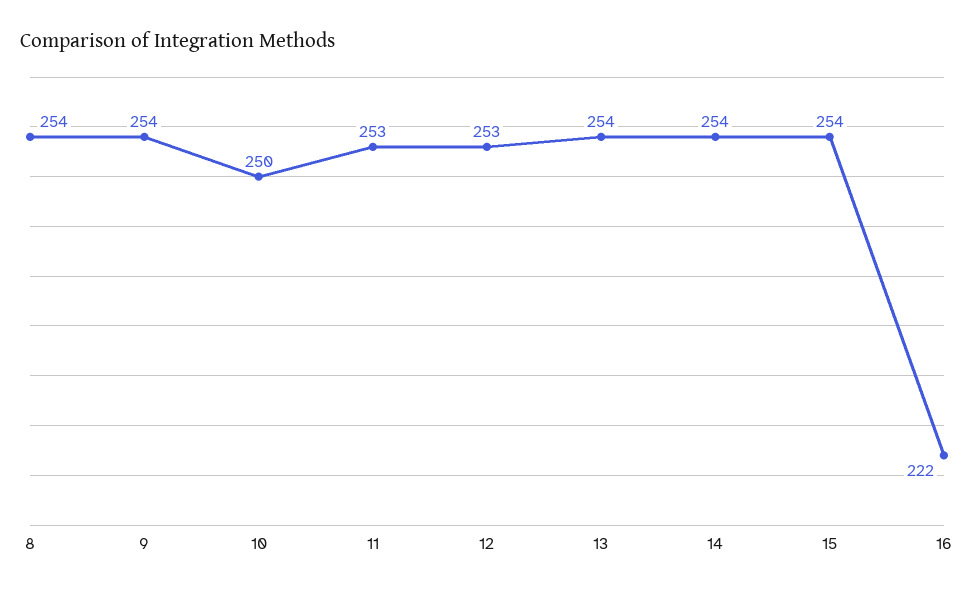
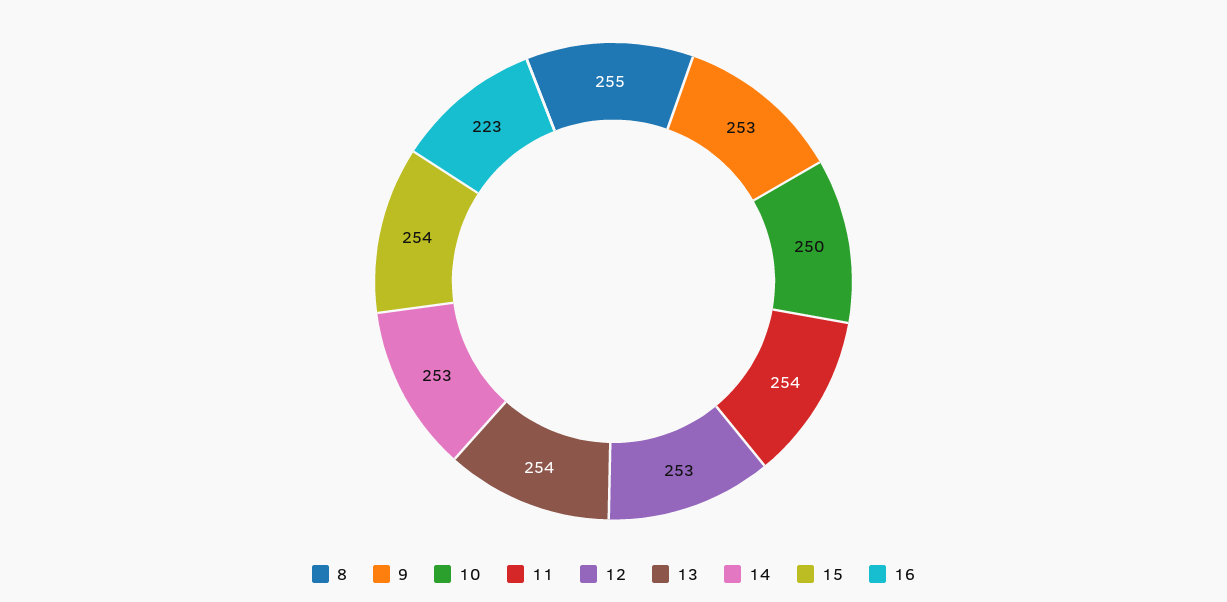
  {
-   "8": 254,
+   "8": 255,
-   "9": 254,
+   "9": 253,
    "10": 250,
-   "11": 253,
+   "11": 254,
    "12": 253,
    "13": 254,
-   "14": 254,
+   "14": 253,
    "15": 254,
-   "16": 222
+   "16": 223
  }

